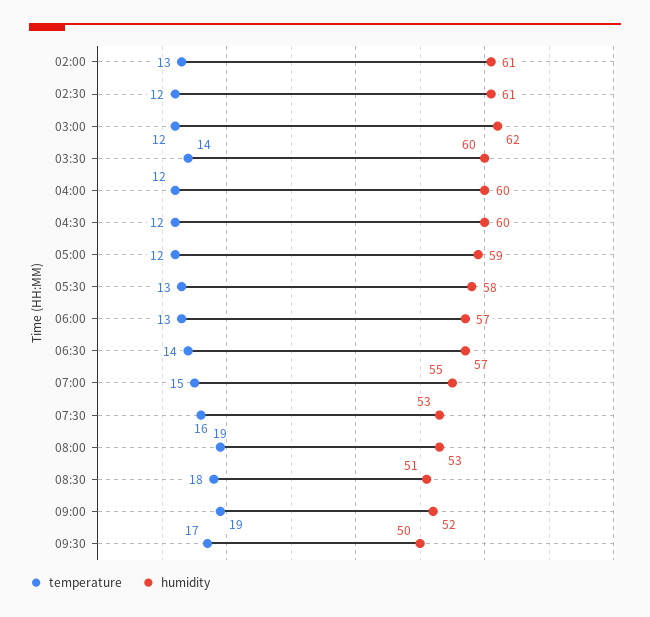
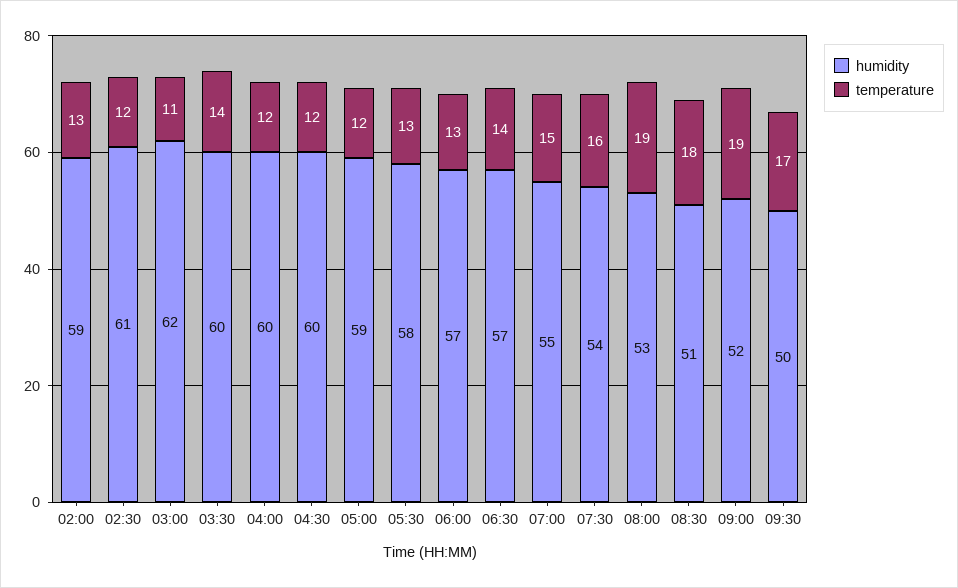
  {
    "temperature": {
      "02:00": 13,
      "02:30": 12,
-     "03:00": 12,
+     "03:00": 11,
      "03:30": 14,
      "04:00": 12,
      "04:30": 12,
      "05:00": 12,
      "05:30": 13,
      "06:00": 13,
      "06:30": 14,
      "07:00": 15,
      "07:30": 16,
      "08:00": 19,
      "08:30": 18,
      "09:00": 19,
      "09:30": 17
    },
    "humidity": {
-     "02:00": 61,
+     "02:00": 59,
      "02:30": 61,
      "03:00": 62,
      "03:30": 60,
      "04:00": 60,
      "04:30": 60,
      "05:00": 59,
      "05:30": 58,
      "06:00": 57,
      "06:30": 57,
      "07:00": 55,
-     "07:30": 53,
+     "07:30": 54,
      "08:00": 53,
      "08:30": 51,
      "09:00": 52,
      "09:30": 50
    }
  }

